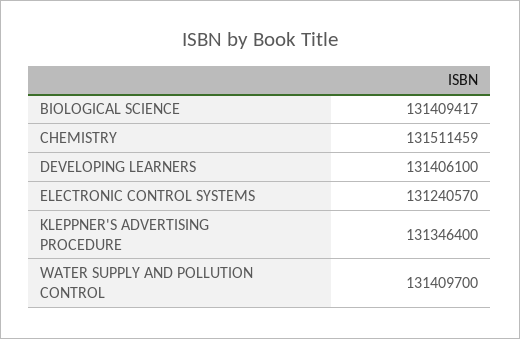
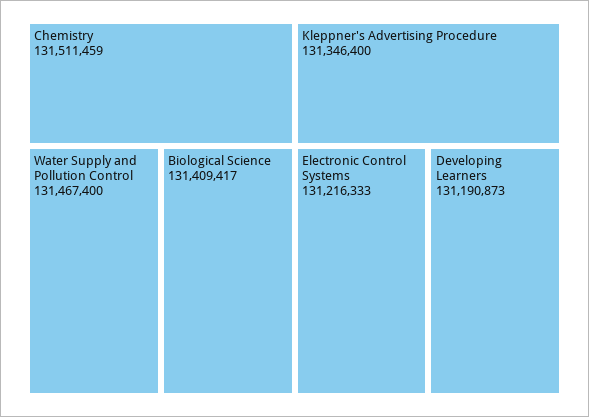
  {
    "BIOLOGICAL SCIENCE": 131409417,
    "CHEMISTRY": 131511459,
-   "DEVELOPING LEARNERS": 131406100,
+   "DEVELOPING LEARNERS": 131190873,
-   "ELECTRONIC CONTROL SYSTEMS": 131240570,
+   "ELECTRONIC CONTROL SYSTEMS": 131216333,
    "KLEPPNER'S ADVERTISING PROCEDURE": 131346400,
-   "WATER SUPPLY AND POLLUTION CONTROL": 131409700
+   "WATER SUPPLY AND POLLUTION CONTROL": 131467400
  }

